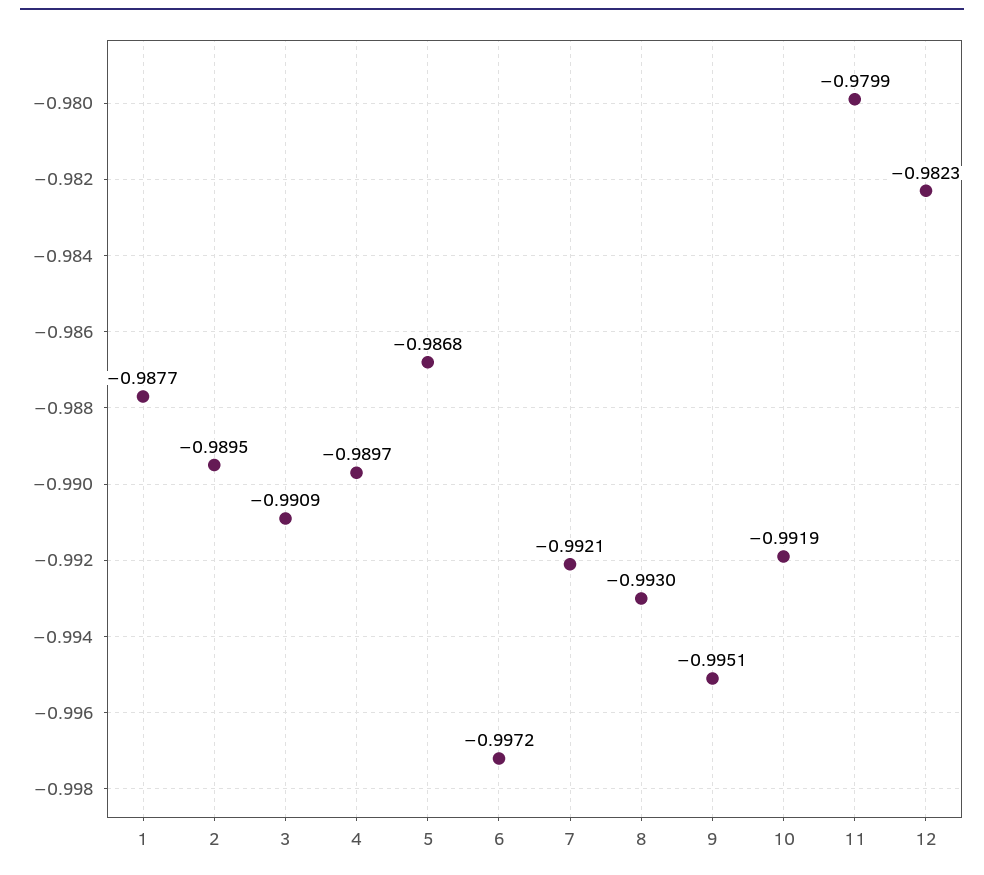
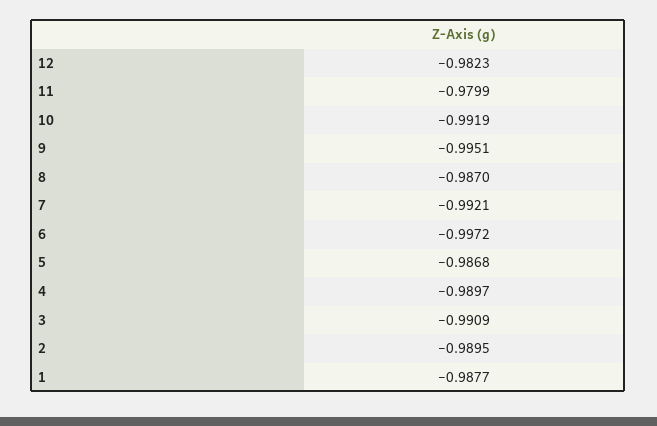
  {
    "1": -0.9877,
    "2": -0.9895,
    "3": -0.9909,
    "4": -0.9897,
    "5": -0.9868,
    "6": -0.9972,
    "7": -0.9921,
-   "8": -0.993,
+   "8": -0.987,
    "9": -0.9951,
    "10": -0.9919,
    "11": -0.9799,
    "12": -0.9823
  }

